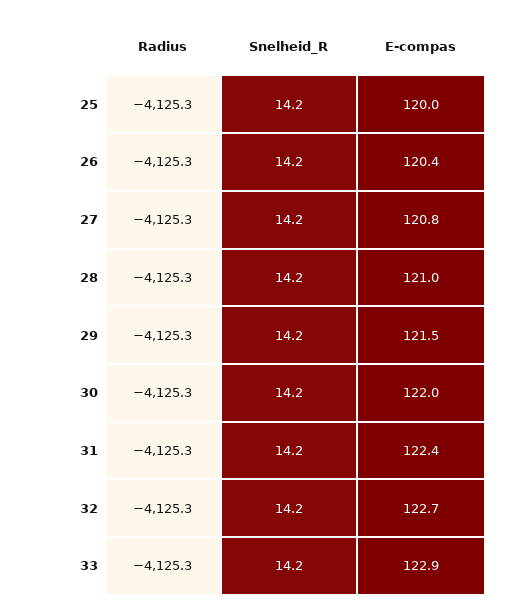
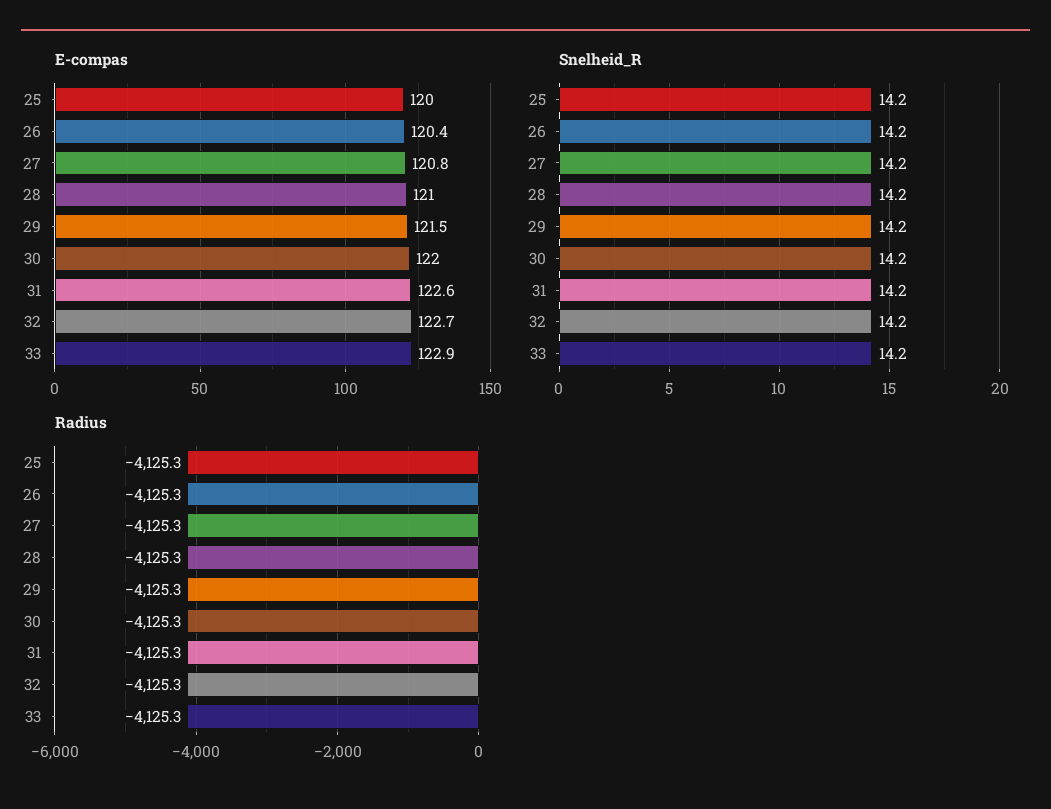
  {
    "Radius": {
      "25": -4125.3,
      "26": -4125.3,
      "27": -4125.3,
      "28": -4125.3,
      "29": -4125.3,
      "30": -4125.3,
      "31": -4125.3,
      "32": -4125.3,
      "33": -4125.3
    },
    "Snelheid_R": {
      "25": 14.2,
      "26": 14.2,
      "27": 14.2,
      "28": 14.2,
      "29": 14.2,
      "30": 14.2,
      "31": 14.2,
      "32": 14.2,
      "33": 14.2
    },
    "E-compas": {
      "25": 120,
      "26": 120.4,
      "27": 120.8,
      "28": 121,
      "29": 121.5,
      "30": 122,
-     "31": 122.4,
+     "31": 122.6,
      "32": 122.7,
      "33": 122.9
    }
  }

